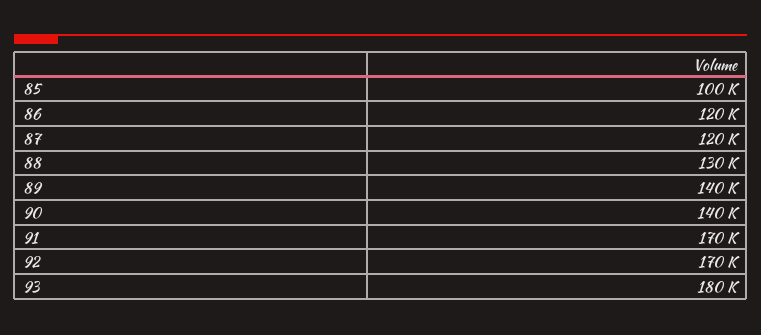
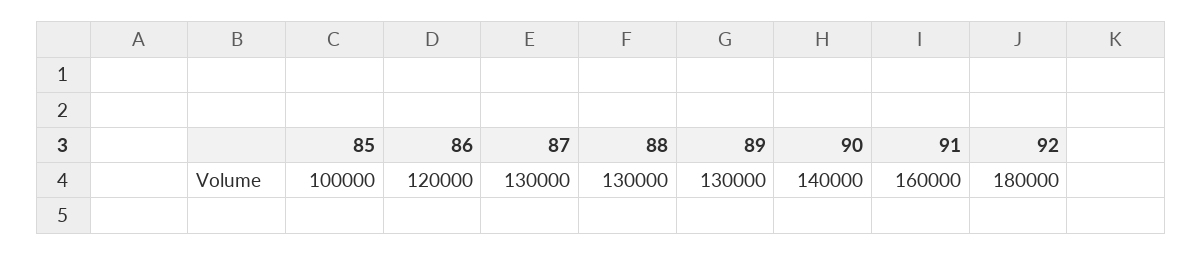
  {
    "85": 100000,
    "86": 120000,
-   "87": 120000,
+   "87": 130000,
    "88": 130000,
-   "89": 140000,
+   "89": 130000,
    "90": 140000,
-   "91": 170000,
+   "91": 160000,
-   "92": 170000,
+   "92": 180000
-   "93": 180000
  }

